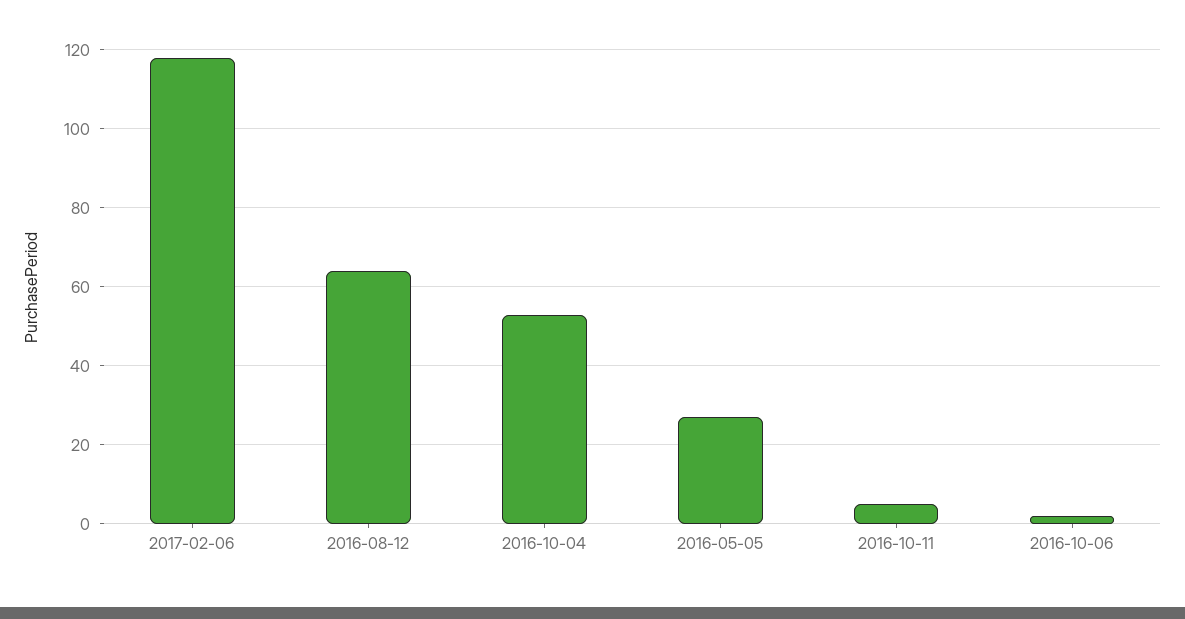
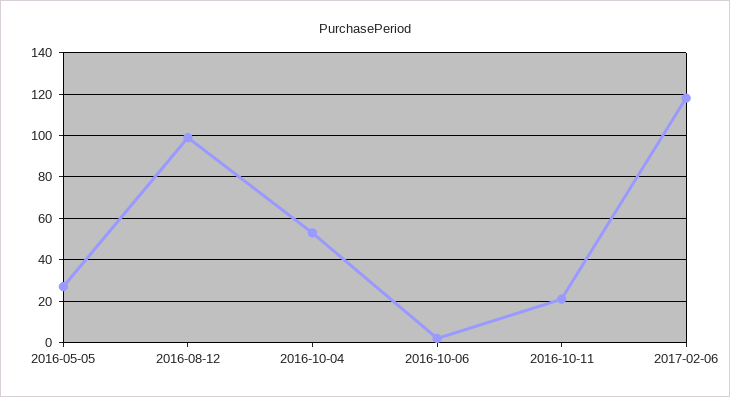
  {
    "2017-02-06": 120,
-   "2016-08-12": 65,
+   "2016-08-12": 100,
    "2016-10-04": 55,
    "2016-05-05": 25,
-   "2016-10-11": 5,
+   "2016-10-11": 20,
    "2016-10-06": 0
  }

